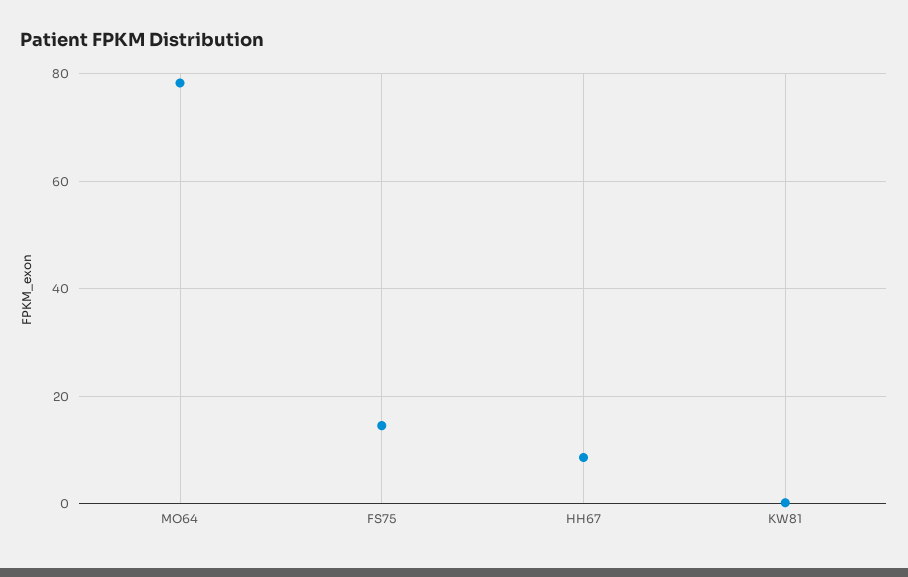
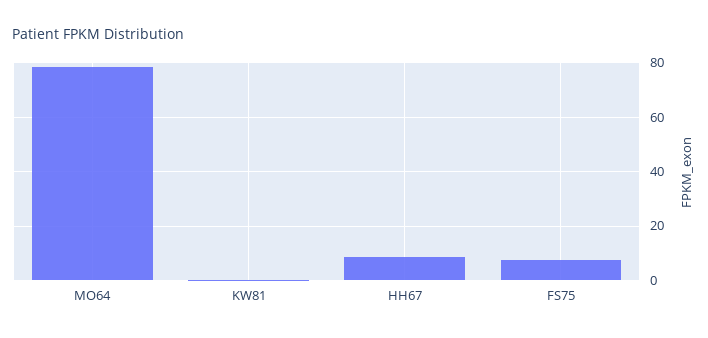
  {
    "MO64": 78,
-   "FS75": 14,
+   "FS75": 7.5,
    "HH67": 8,
    "KW81": 0
  }

